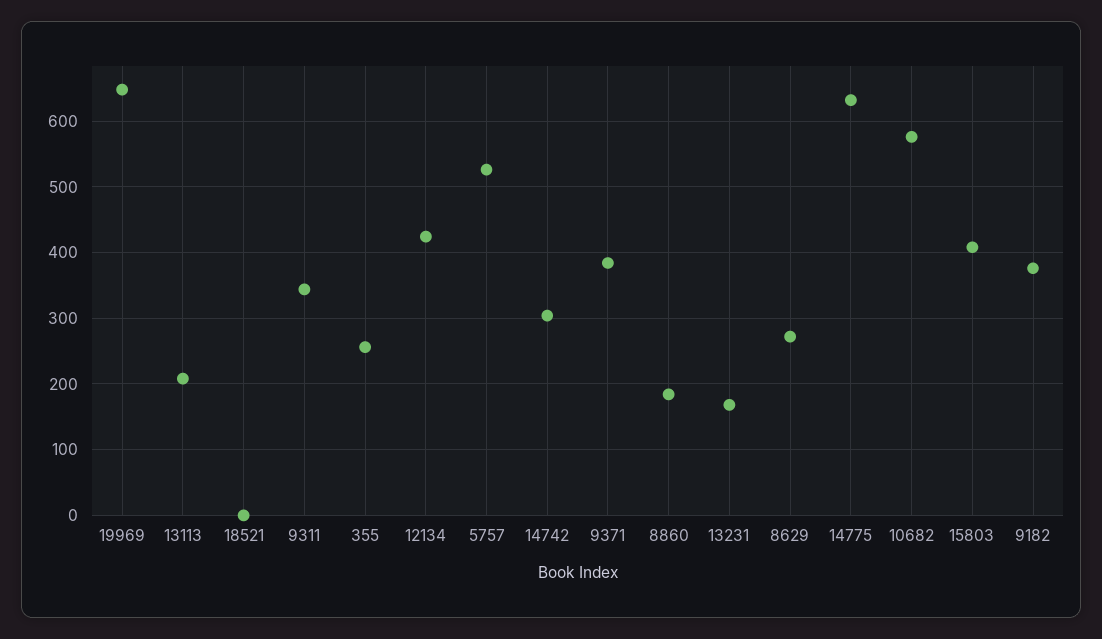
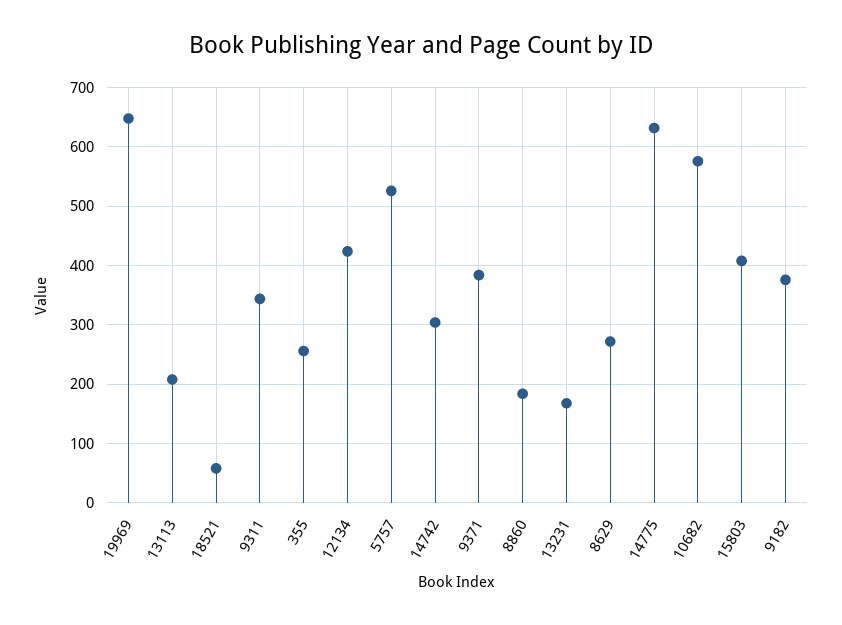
  {
    "19969": 650,
    "13113": 210,
-   "18521": 0,
+   "18521": 60,
    "9311": 340,
    "355": 260,
    "12134": 420,
    "5757": 530,
    "14742": 300,
    "9371": 380,
    "8860": 180,
    "13231": 170,
    "8629": 270,
    "14775": 630,
    "10682": 580,
    "15803": 410,
    "9182": 380
  }

